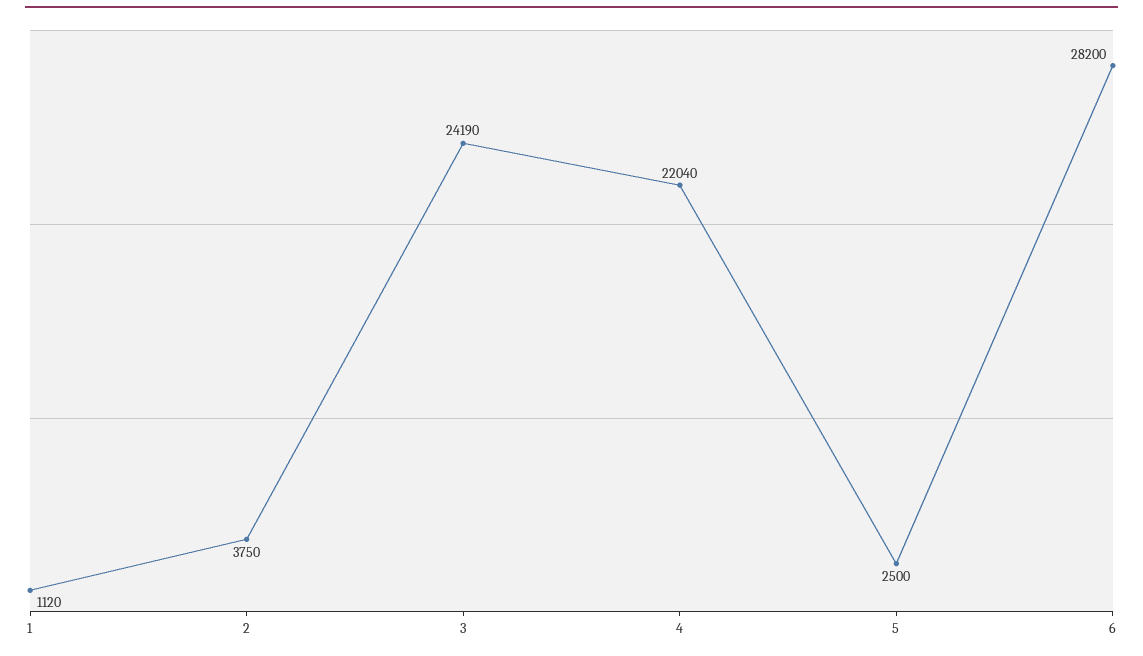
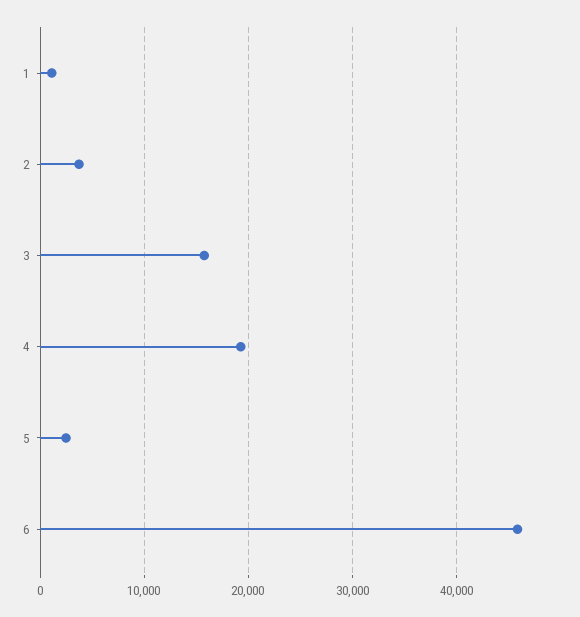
  {
    "1": 1120,
    "2": 3750,
-   "3": 24190,
+   "3": 16000,
-   "4": 22040,
+   "4": 19000,
    "5": 2500,
-   "6": 28200
+   "6": 46000
  }

